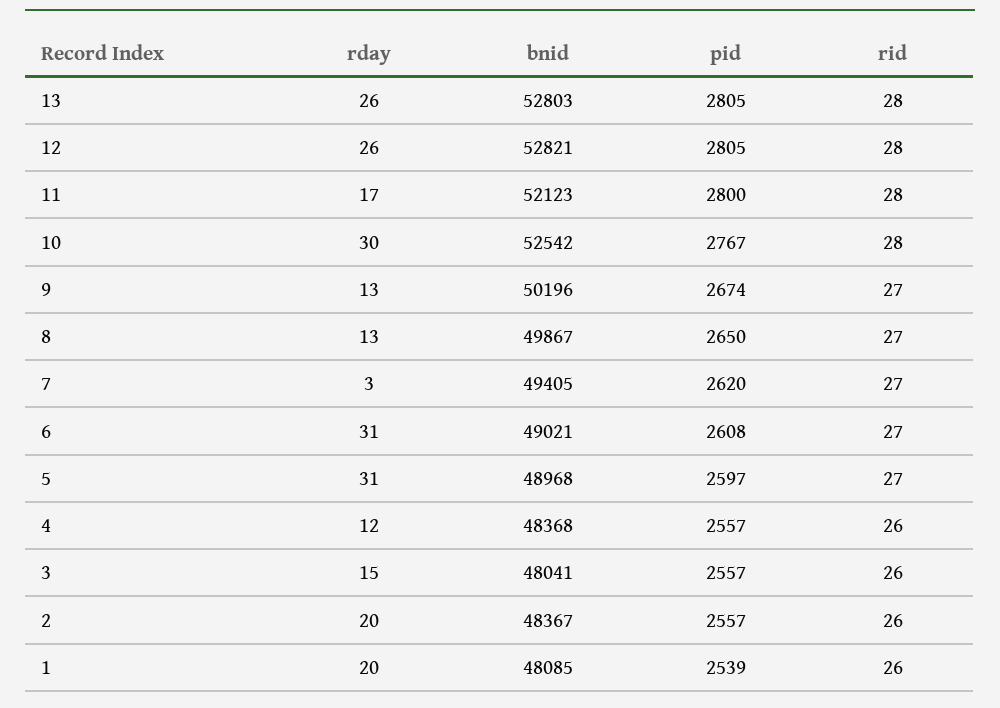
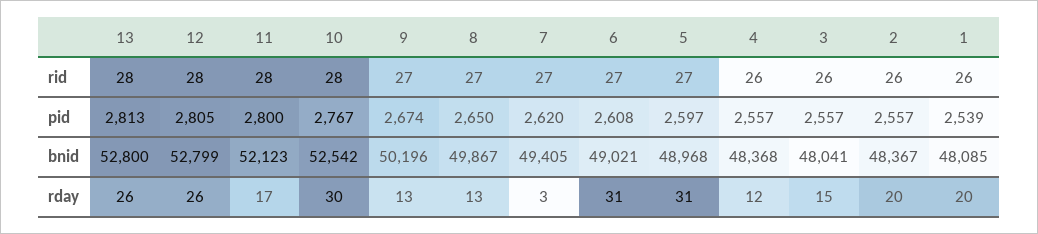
  {
    "rday": {
      "13": 26,
      "12": 26,
      "11": 17,
      "10": 30,
      "9": 13,
      "8": 13,
      "7": 3,
      "6": 31,
      "5": 31,
      "4": 12,
      "3": 15,
      "2": 20,
      "1": 20
    },
    "bnid": {
-     "13": 52803,
+     "13": 52800,
-     "12": 52821,
+     "12": 52799,
      "11": 52123,
      "10": 52542,
      "9": 50196,
      "8": 49867,
      "7": 49405,
      "6": 49021,
      "5": 48968,
      "4": 48368,
      "3": 48041,
      "2": 48367,
      "1": 48085
    },
    "pid": {
-     "13": 2805,
+     "13": 2813,
      "12": 2805,
      "11": 2800,
      "10": 2767,
      "9": 2674,
      "8": 2650,
      "7": 2620,
      "6": 2608,
      "5": 2597,
      "4": 2557,
      "3": 2557,
      "2": 2557,
      "1": 2539
    },
    "rid": {
      "13": 28,
      "12": 28,
      "11": 28,
      "10": 28,
      "9": 27,
      "8": 27,
      "7": 27,
      "6": 27,
      "5": 27,
      "4": 26,
      "3": 26,
      "2": 26,
      "1": 26
    }
  }

